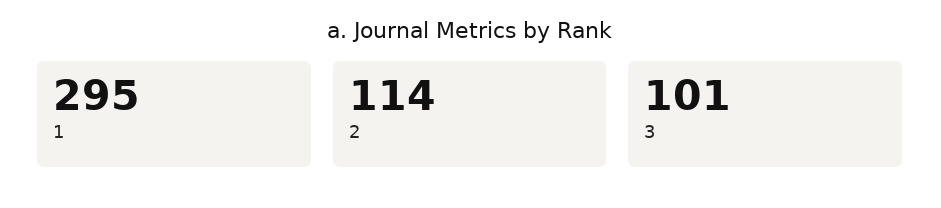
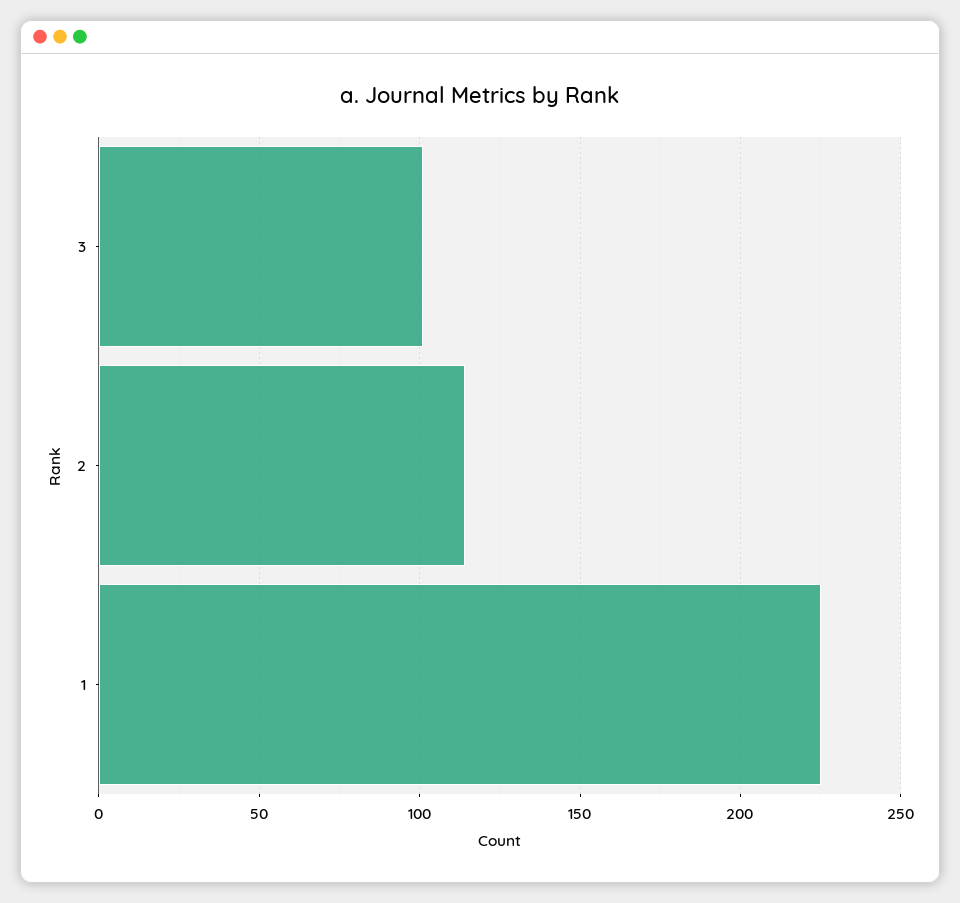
  {
-   "1": 295,
+   "1": 225,
    "2": 114,
    "3": 101
  }

